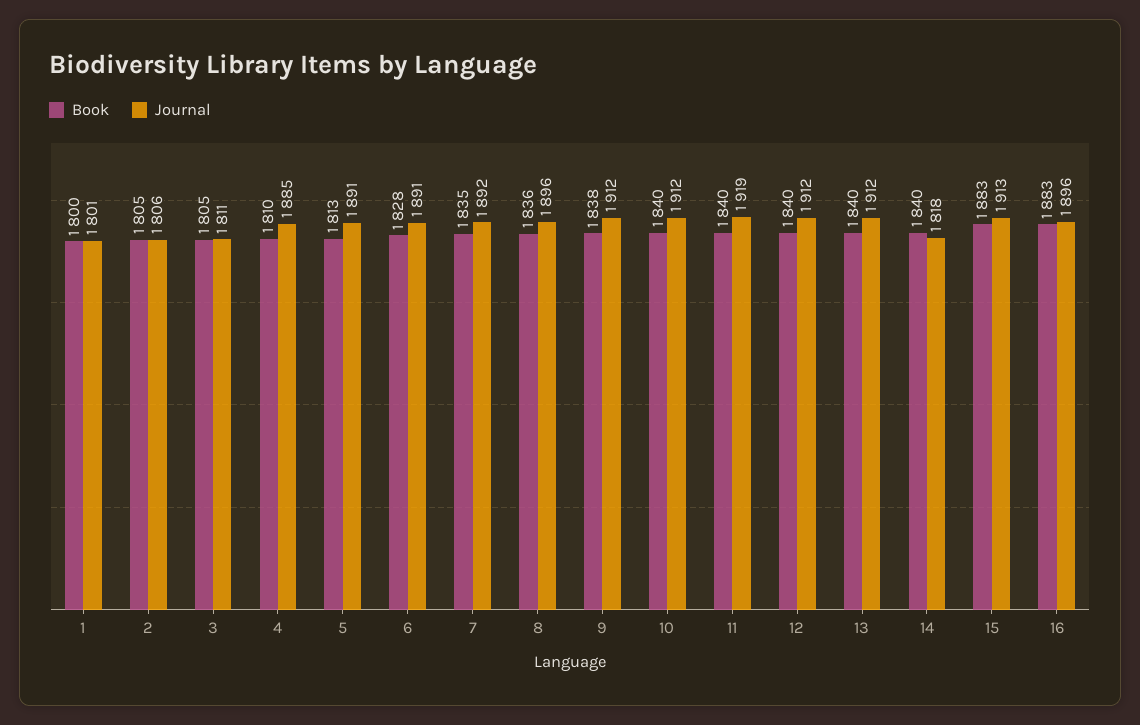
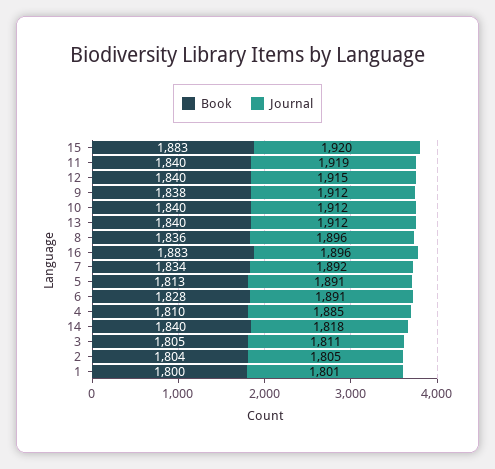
  {
    "Book": {
      "1": 1800,
-     "2": 1805,
+     "2": 1804,
      "3": 1805,
      "4": 1810,
      "5": 1813,
      "6": 1828,
-     "7": 1835,
+     "7": 1834,
      "8": 1836,
      "9": 1838,
      "10": 1840,
      "11": 1840,
      "12": 1840,
      "13": 1840,
      "14": 1840,
      "15": 1883,
      "16": 1883
    },
    "Journal": {
      "1": 1801,
-     "2": 1806,
+     "2": 1805,
      "3": 1811,
      "4": 1885,
      "5": 1891,
      "6": 1891,
      "7": 1892,
      "8": 1896,
      "9": 1912,
      "10": 1912,
      "11": 1919,
-     "12": 1912,
+     "12": 1915,
      "13": 1912,
      "14": 1818,
-     "15": 1913,
+     "15": 1920,
      "16": 1896
    }
  }

